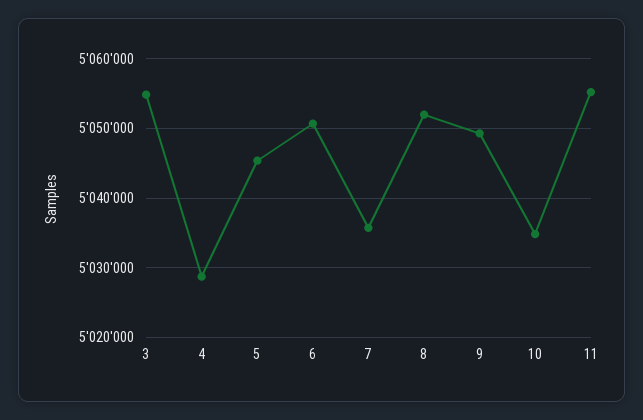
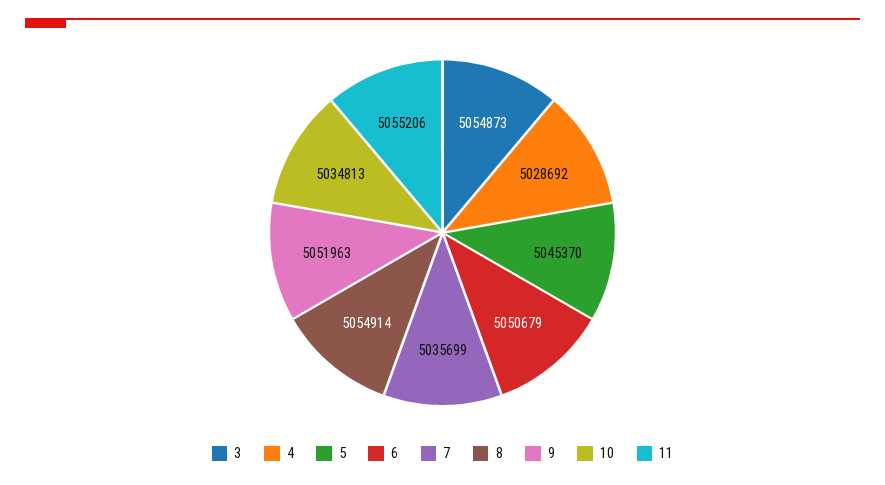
  {
    "3": 5054873,
    "4": 5028692,
    "5": 5045370,
    "6": 5050679,
    "7": 5035699,
-   "8": 5052000,
+   "8": 5054914,
-   "9": 5049000,
+   "9": 5051963,
    "10": 5034813,
    "11": 5055206
  }

